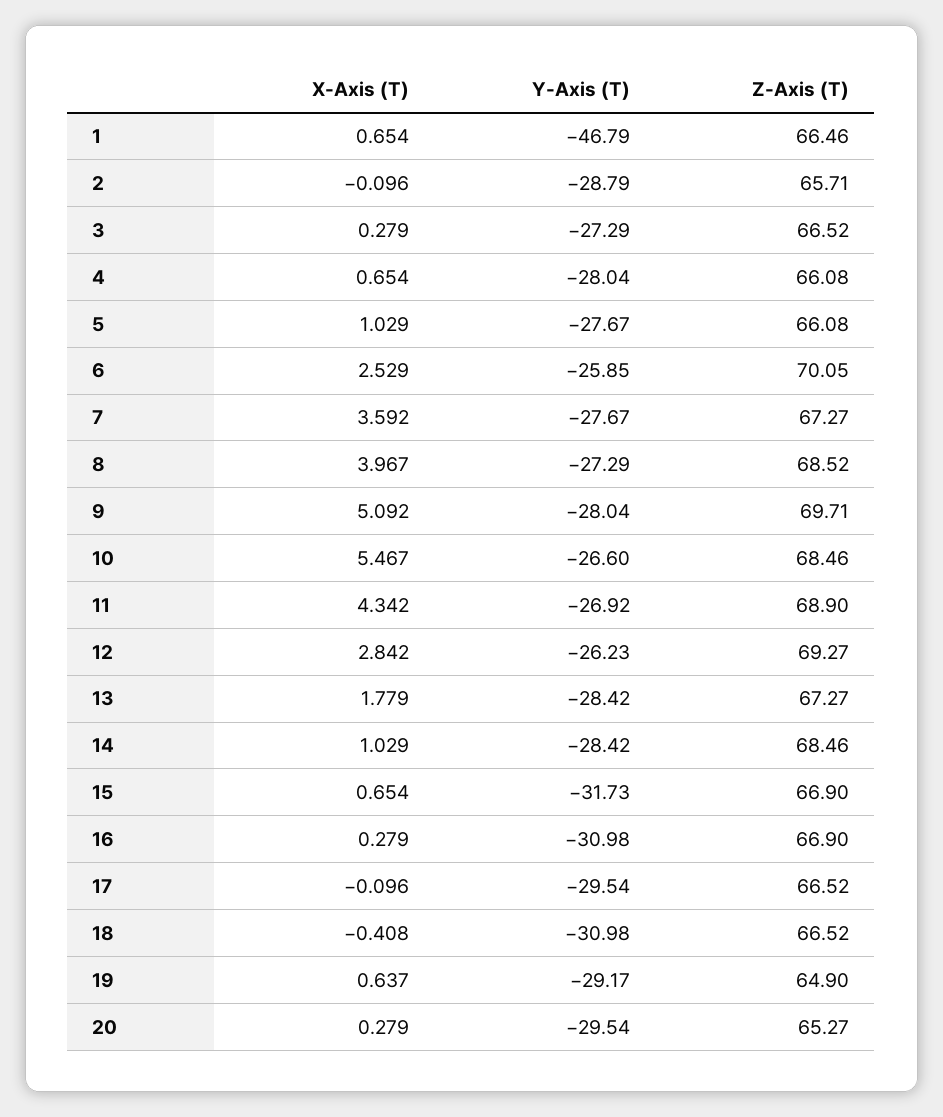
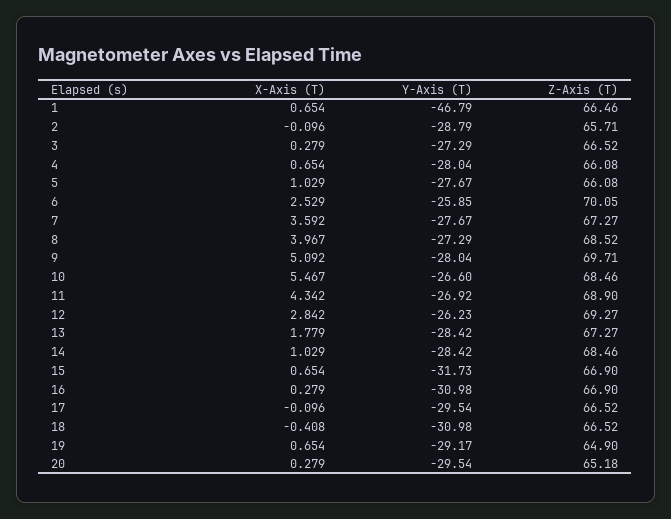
  {
    "X-Axis (T)": {
      "1": 0.654,
      "2": -0.096,
      "3": 0.279,
      "4": 0.654,
      "5": 1.029,
      "6": 2.529,
      "7": 3.592,
      "8": 3.967,
      "9": 5.092,
      "10": 5.467,
      "11": 4.342,
      "12": 2.842,
      "13": 1.779,
      "14": 1.029,
      "15": 0.654,
      "16": 0.279,
      "17": -0.096,
      "18": -0.408,
-     "19": 0.637,
+     "19": 0.654,
      "20": 0.279
    },
    "Y-Axis (T)": {
      "1": -46.79,
      "2": -28.79,
      "3": -27.29,
      "4": -28.04,
      "5": -27.67,
      "6": -25.85,
      "7": -27.67,
      "8": -27.29,
      "9": -28.04,
      "10": -26.6,
      "11": -26.92,
      "12": -26.23,
      "13": -28.42,
      "14": -28.42,
      "15": -31.73,
      "16": -30.98,
      "17": -29.54,
      "18": -30.98,
      "19": -29.17,
      "20": -29.54
    },
    "Z-Axis (T)": {
      "1": 66.46,
      "2": 65.71,
      "3": 66.52,
      "4": 66.08,
      "5": 66.08,
      "6": 70.05,
      "7": 67.27,
      "8": 68.52,
      "9": 69.71,
      "10": 68.46,
      "11": 68.9,
      "12": 69.27,
      "13": 67.27,
      "14": 68.46,
      "15": 66.9,
      "16": 66.9,
      "17": 66.52,
      "18": 66.52,
      "19": 64.9,
-     "20": 65.27
+     "20": 65.18
    }
  }

